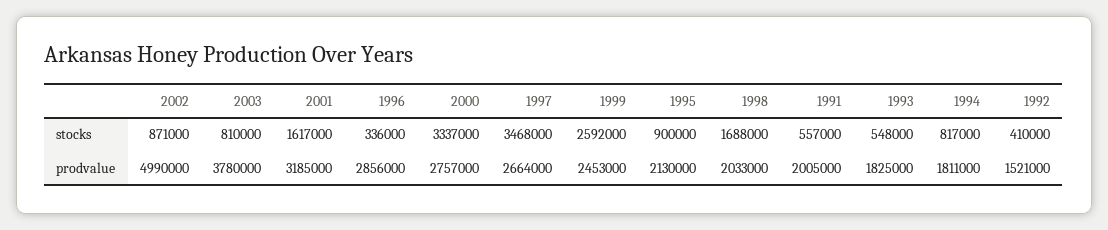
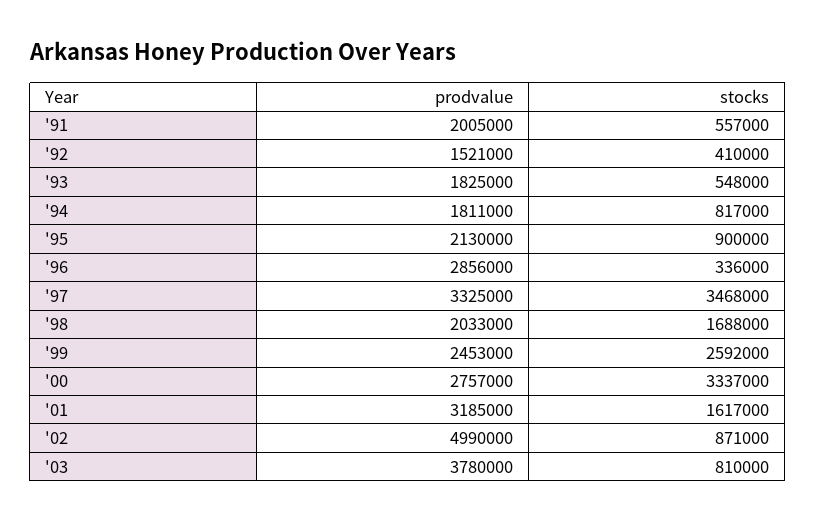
  {
    "2002": {
      "stocks": 871000,
      "prodvalue": 4990000
    },
    "2003": {
      "stocks": 810000,
      "prodvalue": 3780000
    },
    "2001": {
      "stocks": 1617000,
      "prodvalue": 3185000
    },
    "1996": {
      "stocks": 336000,
      "prodvalue": 2856000
    },
    "2000": {
      "stocks": 3337000,
      "prodvalue": 2757000
    },
    "1997": {
      "stocks": 3468000,
-     "prodvalue": 2664000
+     "prodvalue": 3325000
    },
    "1999": {
      "stocks": 2592000,
      "prodvalue": 2453000
    },
    "1995": {
      "stocks": 900000,
      "prodvalue": 2130000
    },
    "1998": {
      "stocks": 1688000,
      "prodvalue": 2033000
    },
    "1991": {
      "stocks": 557000,
      "prodvalue": 2005000
    },
    "1993": {
      "stocks": 548000,
      "prodvalue": 1825000
    },
    "1994": {
      "stocks": 817000,
      "prodvalue": 1811000
    },
    "1992": {
      "stocks": 410000,
      "prodvalue": 1521000
    }
  }

